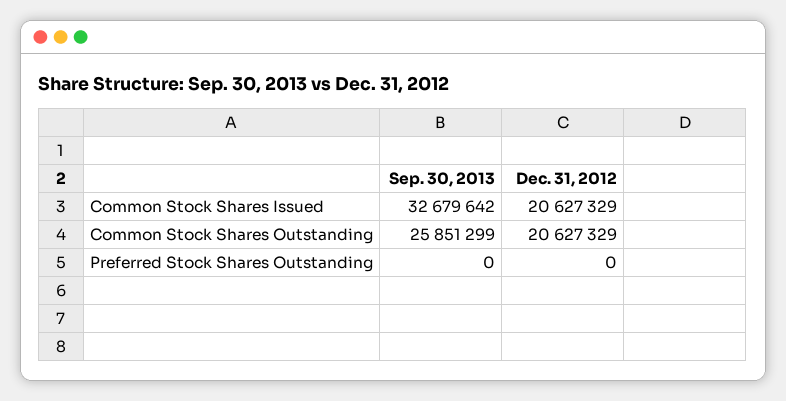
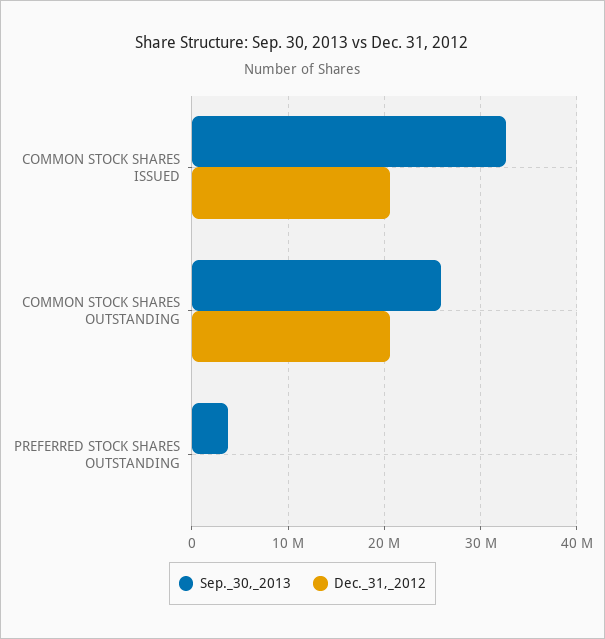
  {
    "Sep. 30, 2013": {
      "Common Stock Shares Issued": 32679642,
      "Common Stock Shares Outstanding": 25851299,
-     "Preferred Stock Shares Outstanding": 0
+     "Preferred Stock Shares Outstanding": 4000000
    },
    "Dec. 31, 2012": {
      "Common Stock Shares Issued": 20627329,
      "Common Stock Shares Outstanding": 20627329,
      "Preferred Stock Shares Outstanding": 0
    }
  }

